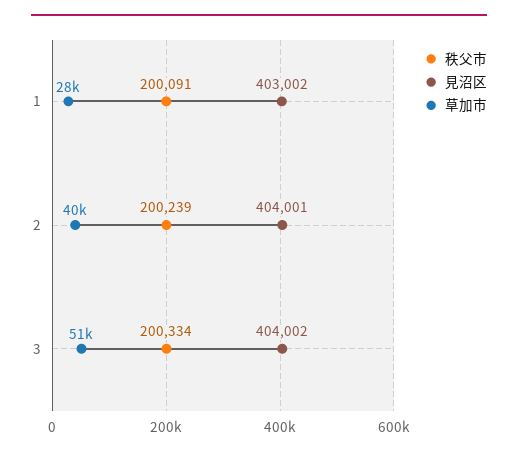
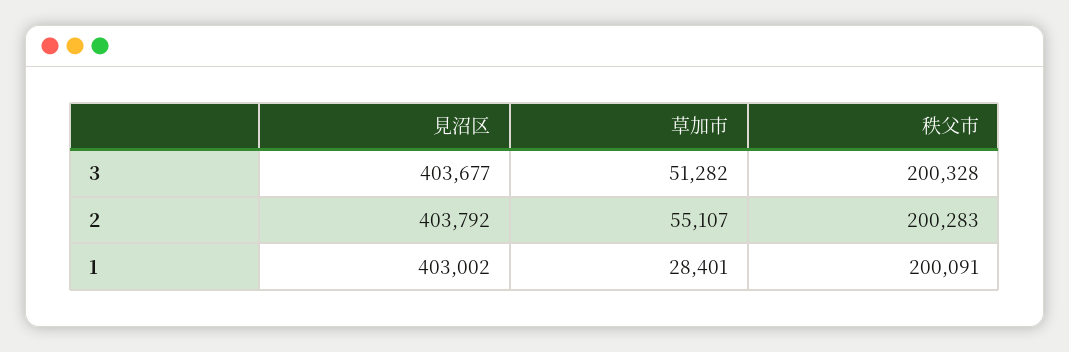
  {
    "秩父市": {
      "1": 200091,
-     "2": 200239,
+     "2": 200283,
-     "3": 200334
+     "3": 200328
    },
    "見沼区": {
      "1": 403002,
-     "2": 404001,
+     "2": 403792,
-     "3": 404002
+     "3": 403677
    },
    "草加市": {
      "1": 28401,
-     "2": 40000,
+     "2": 55107,
      "3": 51282
    }
  }

